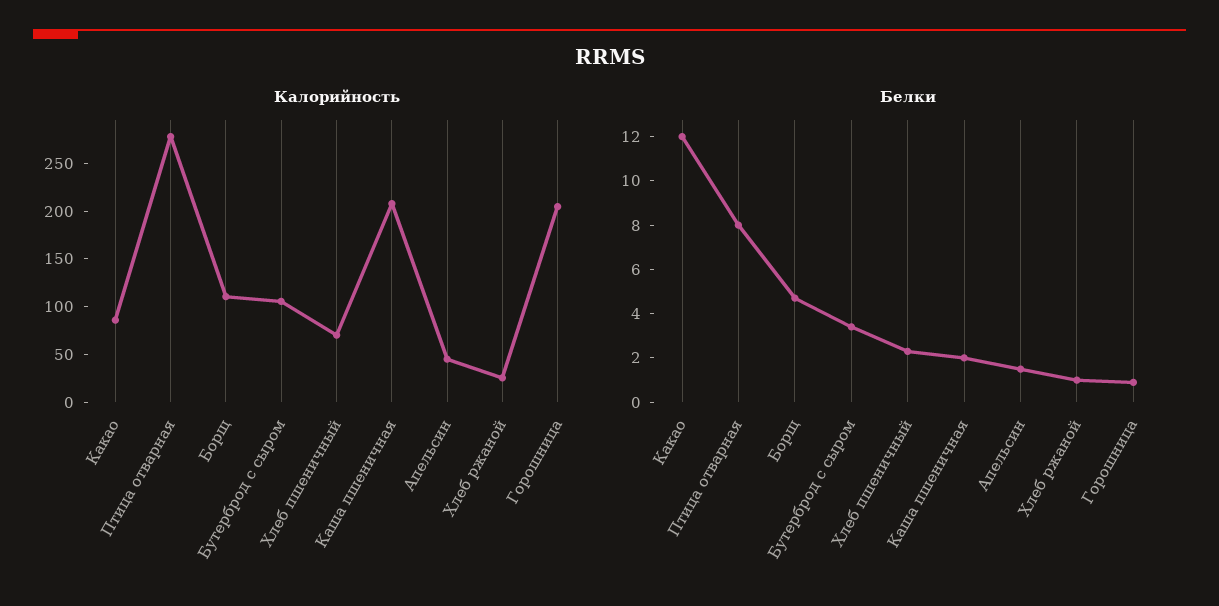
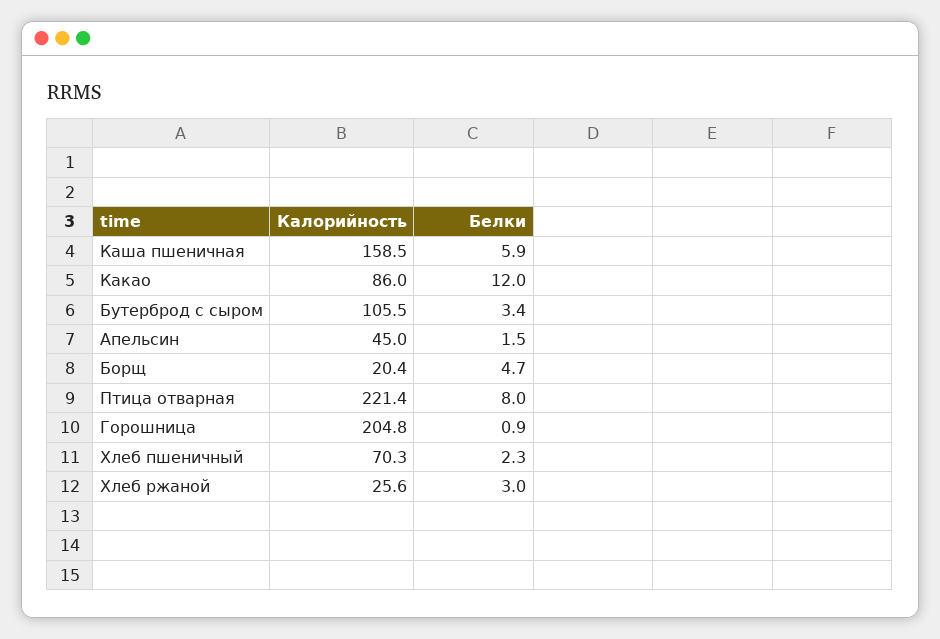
  {
    "Калорийность": {
      "Какао": 86,
-     "Птица отварная": 280,
+     "Птица отварная": 221.4,
-     "Борщ": 110,
+     "Борщ": 20.4,
      "Бутерброд с сыром": 105.5,
      "Хлеб пшеничный": 70.3,
-     "Каша пшеничная": 210,
+     "Каша пшеничная": 158.5,
      "Апельсин": 45,
      "Хлеб ржаной": 25.6,
      "Горошница": 204.8
    },
    "Белки": {
      "Какао": 12,
      "Птица отварная": 8,
      "Борщ": 4.7,
      "Бутерброд с сыром": 3.4,
      "Хлеб пшеничный": 2.3,
-     "Каша пшеничная": 2,
+     "Каша пшеничная": 5.9,
      "Апельсин": 1.5,
-     "Хлеб ржаной": 1,
+     "Хлеб ржаной": 3,
      "Горошница": 0.9
    }
  }

